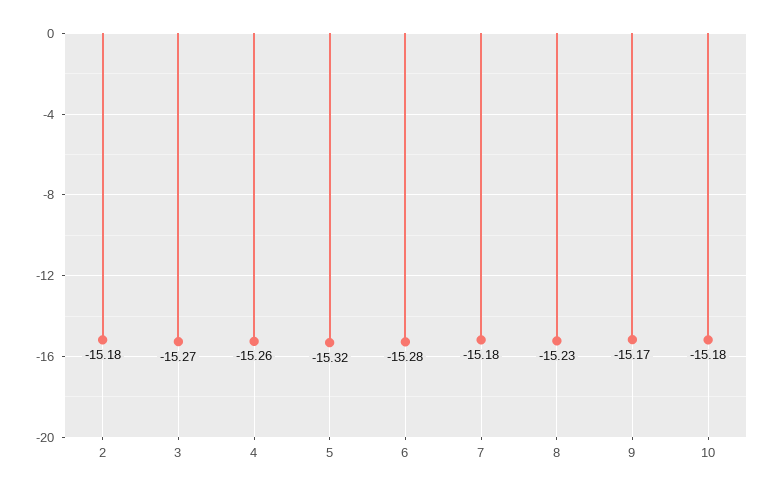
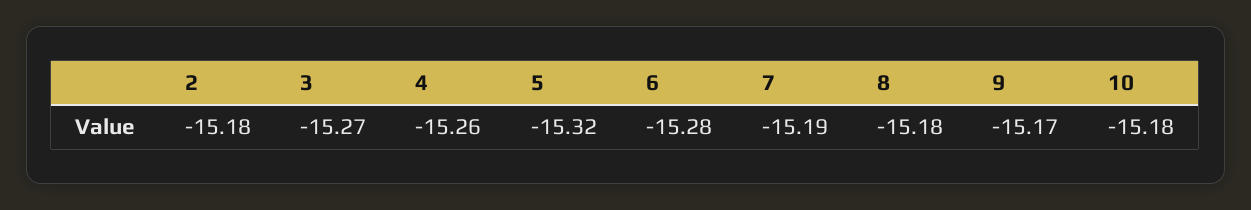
  {
    "2": -15.18,
    "3": -15.27,
    "4": -15.26,
    "5": -15.32,
    "6": -15.28,
-   "7": -15.18,
+   "7": -15.19,
-   "8": -15.23,
+   "8": -15.18,
    "9": -15.17,
    "10": -15.18
  }

